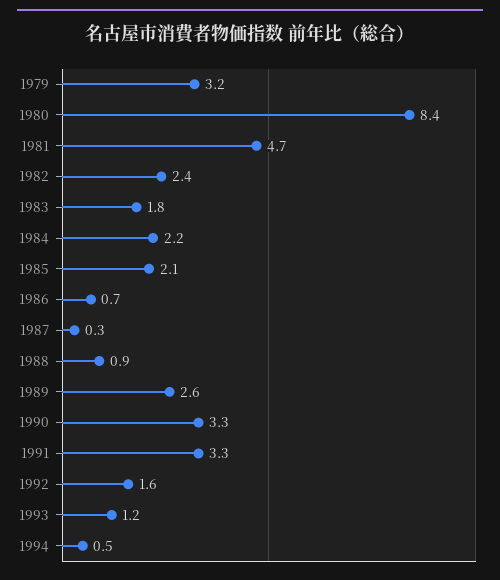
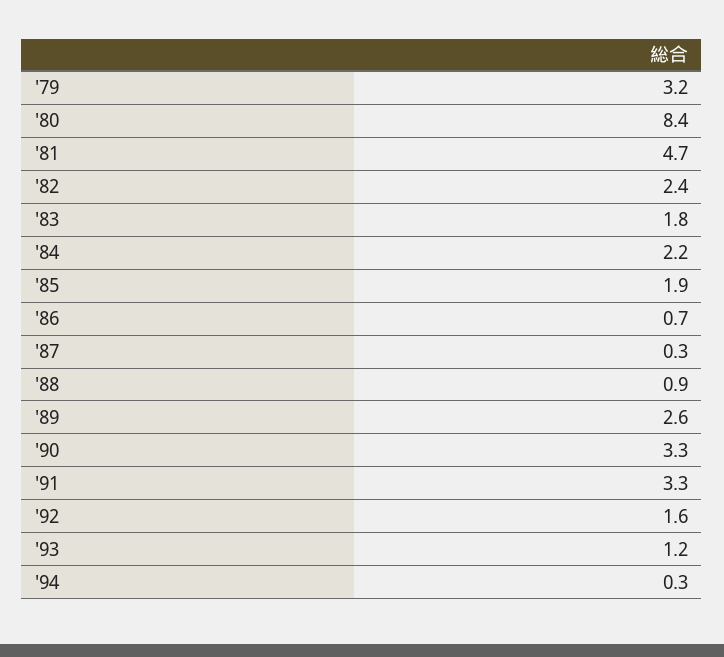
  {
    "1979": 3.2,
    "1980": 8.4,
    "1981": 4.7,
    "1982": 2.4,
    "1983": 1.8,
    "1984": 2.2,
-   "1985": 2.1,
+   "1985": 1.9,
    "1986": 0.7,
    "1987": 0.3,
    "1988": 0.9,
    "1989": 2.6,
    "1990": 3.3,
    "1991": 3.3,
    "1992": 1.6,
    "1993": 1.2,
-   "1994": 0.5
+   "1994": 0.3
  }

